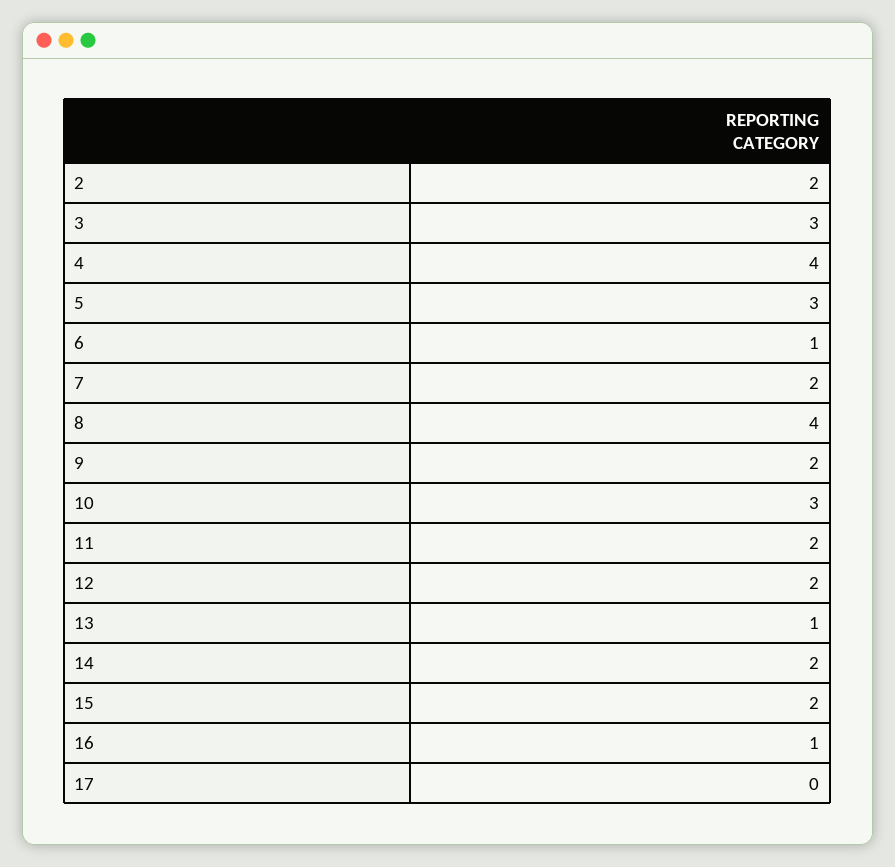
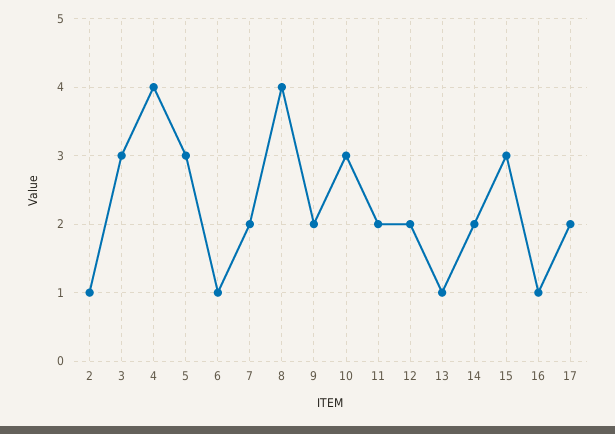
  {
-   "2": 2,
+   "2": 1,
    "3": 3,
    "4": 4,
    "5": 3,
    "6": 1,
    "7": 2,
    "8": 4,
    "9": 2,
    "10": 3,
    "11": 2,
    "12": 2,
    "13": 1,
    "14": 2,
-   "15": 2,
+   "15": 3,
    "16": 1,
-   "17": 0
+   "17": 2
  }

